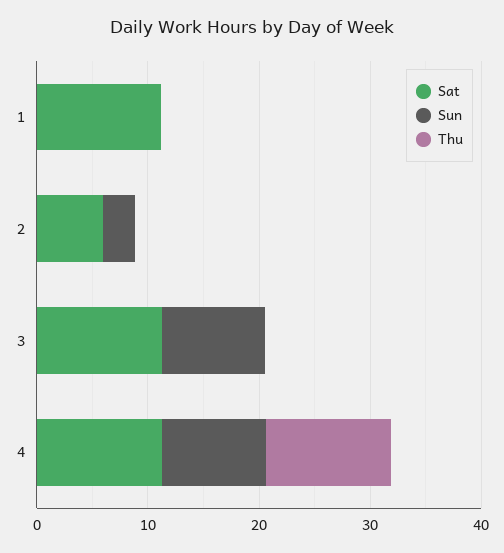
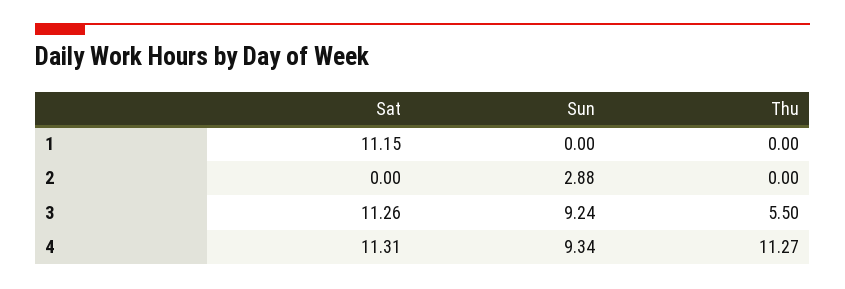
  {
    "Sat": {
      "1": 11.15,
-     "2": 6,
+     "2": 0,
      "3": 11.26,
      "4": 11.31
    },
    "Sun": {
      "1": 0,
      "2": 2.88,
      "3": 9.24,
      "4": 9.34
    },
    "Thu": {
      "1": 0,
      "2": 0,
-     "3": 0,
+     "3": 5.5,
      "4": 11.27
    }
  }

